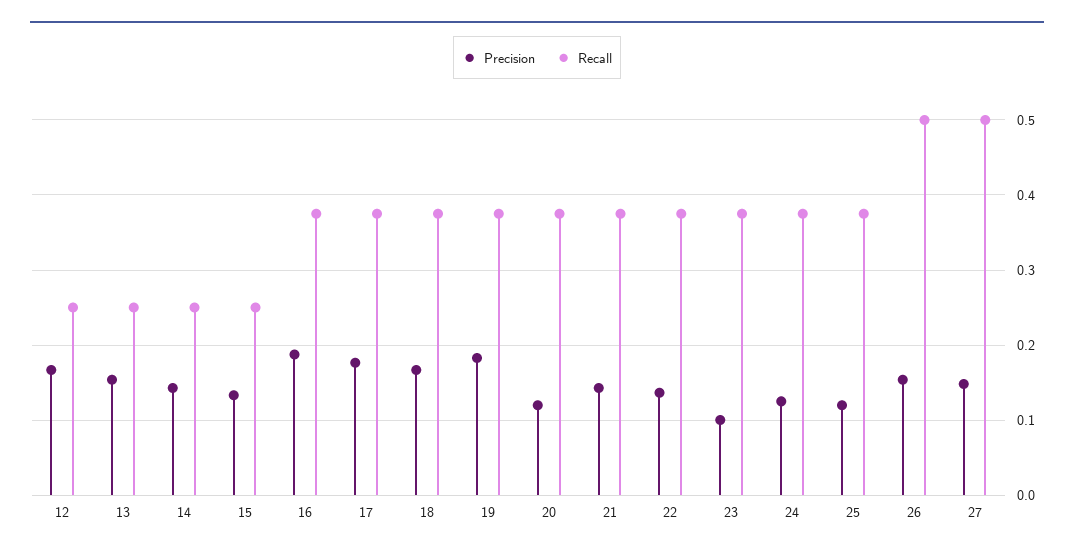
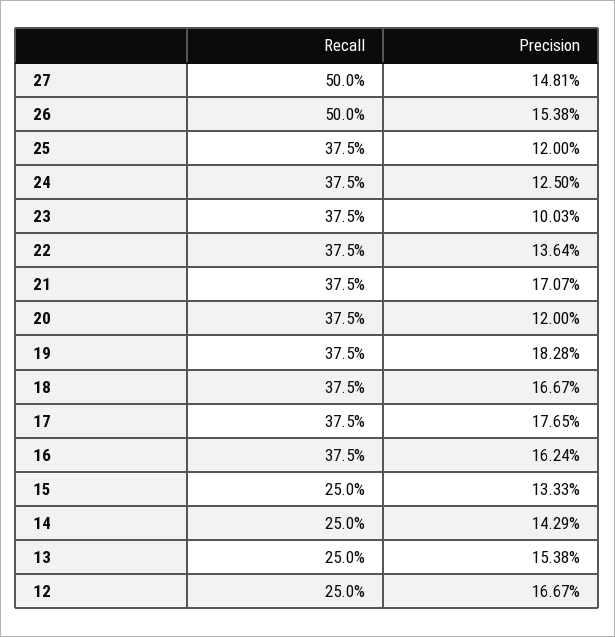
  {
    "Precision": {
      "12": 0.1667,
      "13": 0.1538,
      "14": 0.1429,
      "15": 0.1333,
-     "16": 0.19,
+     "16": 0.1624,
      "17": 0.1765,
      "18": 0.1667,
      "19": 0.1828,
      "20": 0.12,
-     "21": 0.14,
+     "21": 0.1707,
      "22": 0.1364,
      "23": 0.1003,
      "24": 0.125,
      "25": 0.12,
      "26": 0.1538,
      "27": 0.1481
    },
    "Recall": {
      "12": 0.25,
      "13": 0.25,
      "14": 0.25,
      "15": 0.25,
      "16": 0.375,
      "17": 0.375,
      "18": 0.375,
      "19": 0.375,
      "20": 0.375,
      "21": 0.375,
      "22": 0.375,
      "23": 0.375,
      "24": 0.375,
      "25": 0.375,
      "26": 0.5,
      "27": 0.5
    }
  }

